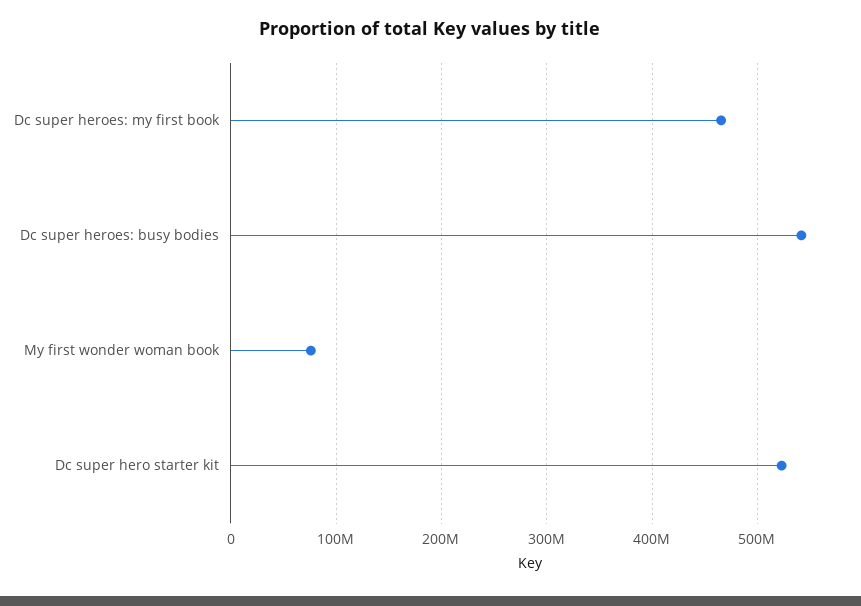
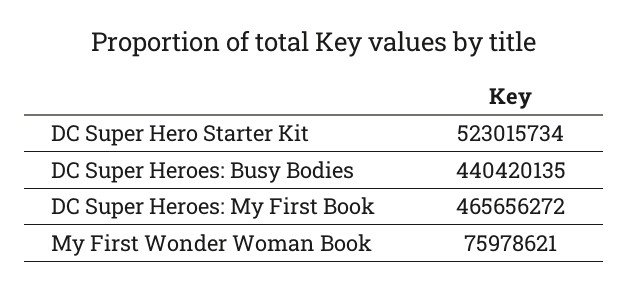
  {
    "Dc super heroes: my first book": 465656272,
-   "Dc super heroes: busy bodies": 540000000,
+   "Dc super heroes: busy bodies": 440420135,
    "My first wonder woman book": 75978621,
    "Dc super hero starter kit": 523015734
  }

